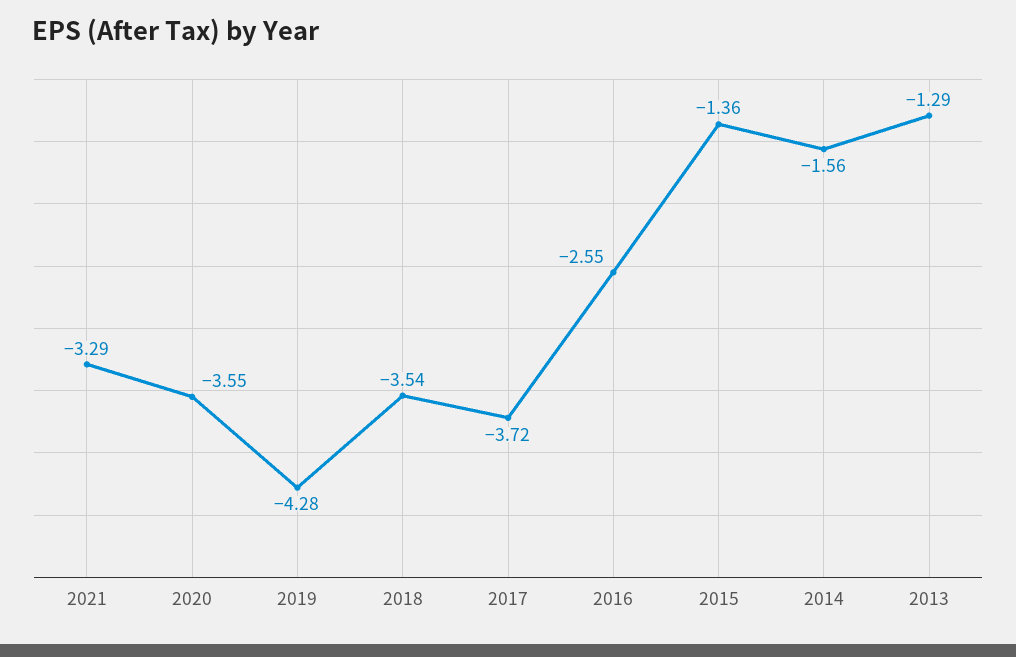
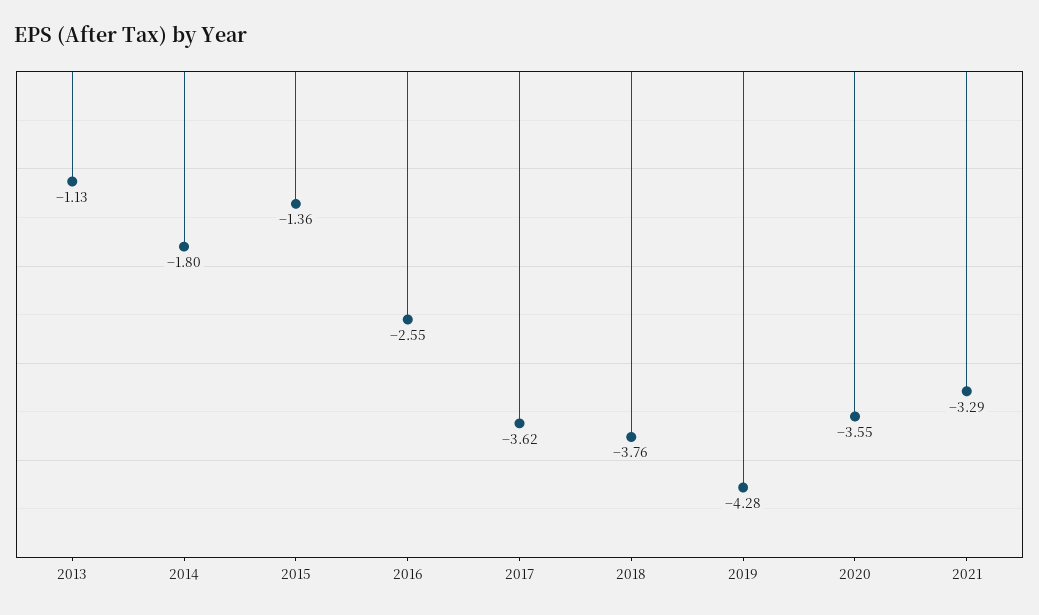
  {
    "2021": -3.29,
    "2020": -3.55,
    "2019": -4.28,
-   "2018": -3.54,
+   "2018": -3.76,
-   "2017": -3.72,
+   "2017": -3.62,
    "2016": -2.55,
    "2015": -1.36,
-   "2014": -1.56,
+   "2014": -1.8,
-   "2013": -1.29
+   "2013": -1.13
  }

